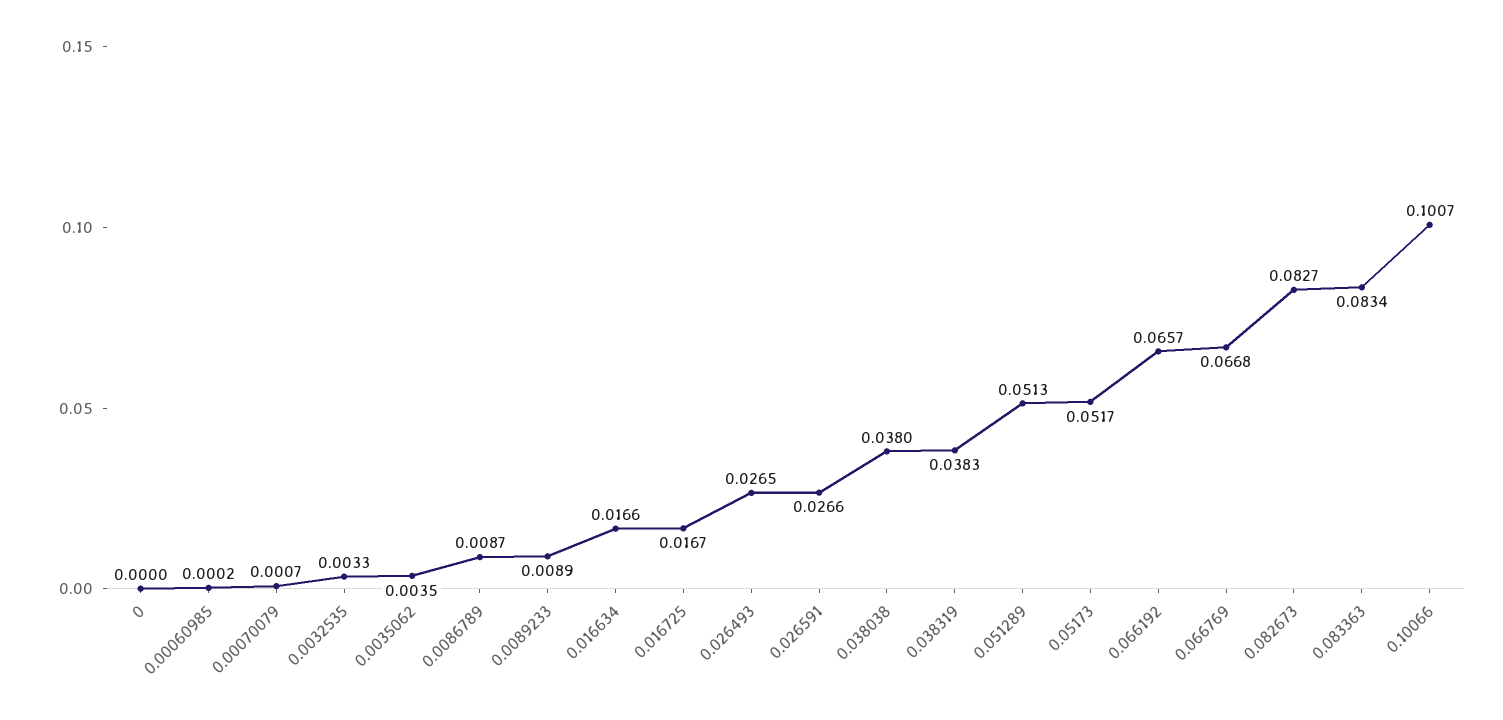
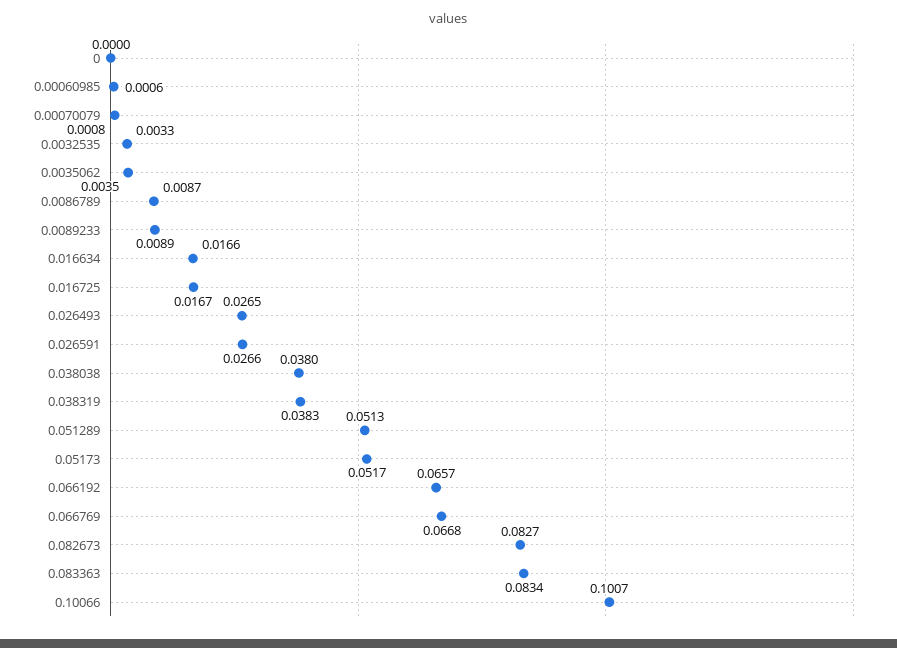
  {
    "0": 0,
-   "0.00060985": 0.0002,
+   "0.00060985": 0.0006,
-   "0.00070079": 0.0007,
+   "0.00070079": 0.0008,
    "0.0032535": 0.0033,
    "0.0035062": 0.0035,
    "0.0086789": 0.0087,
    "0.0089233": 0.0089,
    "0.016634": 0.0166,
    "0.016725": 0.0167,
    "0.026493": 0.0265,
    "0.026591": 0.0266,
    "0.038038": 0.038,
    "0.038319": 0.0383,
    "0.051289": 0.0513,
    "0.05173": 0.0517,
    "0.066192": 0.0657,
    "0.066769": 0.0668,
    "0.082673": 0.0827,
    "0.083363": 0.0834,
    "0.10066": 0.1007
  }

